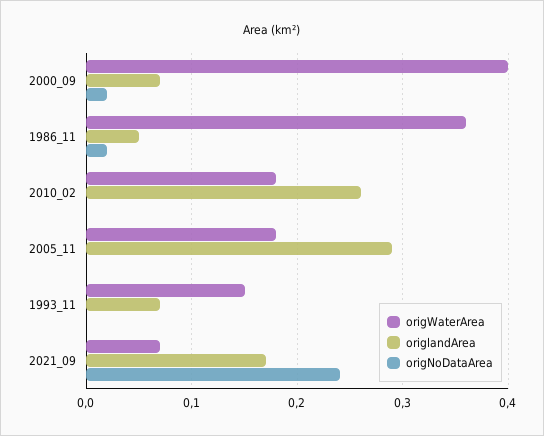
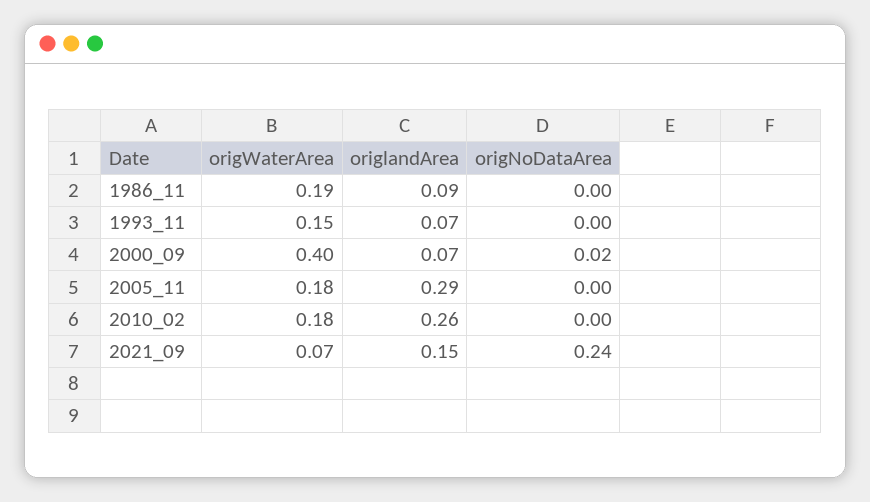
  {
    "origWaterArea": {
      "2000_09": 0.4,
-     "1986_11": 0.36,
+     "1986_11": 0.19,
      "2010_02": 0.18,
      "2005_11": 0.18,
      "1993_11": 0.15,
      "2021_09": 0.07
    },
    "origlandArea": {
      "2000_09": 0.07,
-     "1986_11": 0.05,
+     "1986_11": 0.09,
      "2010_02": 0.26,
      "2005_11": 0.29,
      "1993_11": 0.07,
-     "2021_09": 0.17
+     "2021_09": 0.15
    },
    "origNoDataArea": {
      "2000_09": 0.02,
-     "1986_11": 0.02,
+     "1986_11": 0,
      "2010_02": 0,
      "2005_11": 0,
      "1993_11": 0,
      "2021_09": 0.24
    }
  }

